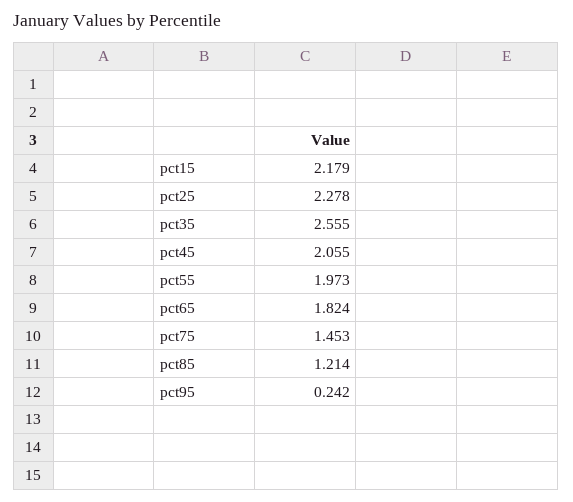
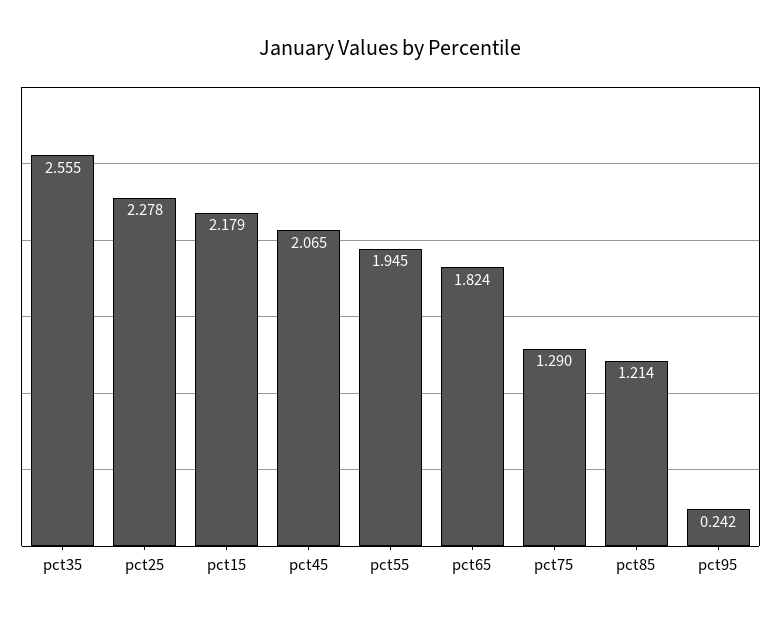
  {
    "pct15": 2.179,
    "pct25": 2.278,
    "pct35": 2.555,
-   "pct45": 2.055,
+   "pct45": 2.065,
-   "pct55": 1.973,
+   "pct55": 1.945,
    "pct65": 1.824,
-   "pct75": 1.453,
+   "pct75": 1.29,
    "pct85": 1.214,
    "pct95": 0.242
  }

